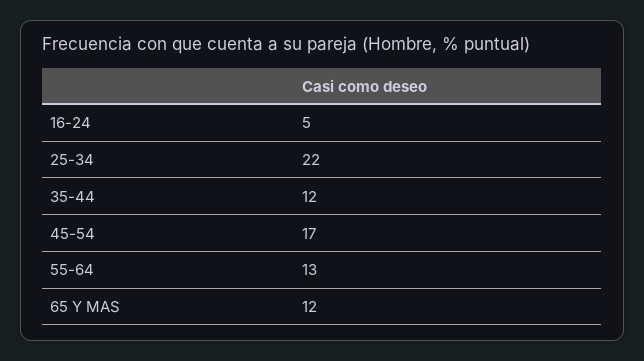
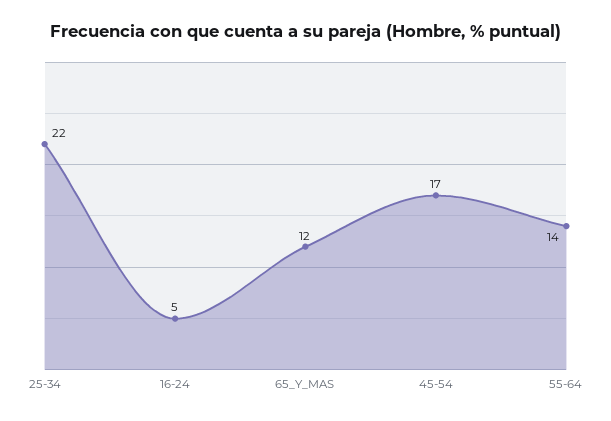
  {
    "16-24": 5,
    "25-34": 22,
-   "35-44": 12,
    "45-54": 17,
-   "55-64": 13,
+   "55-64": 14,
    "65 Y MAS": 12
  }

